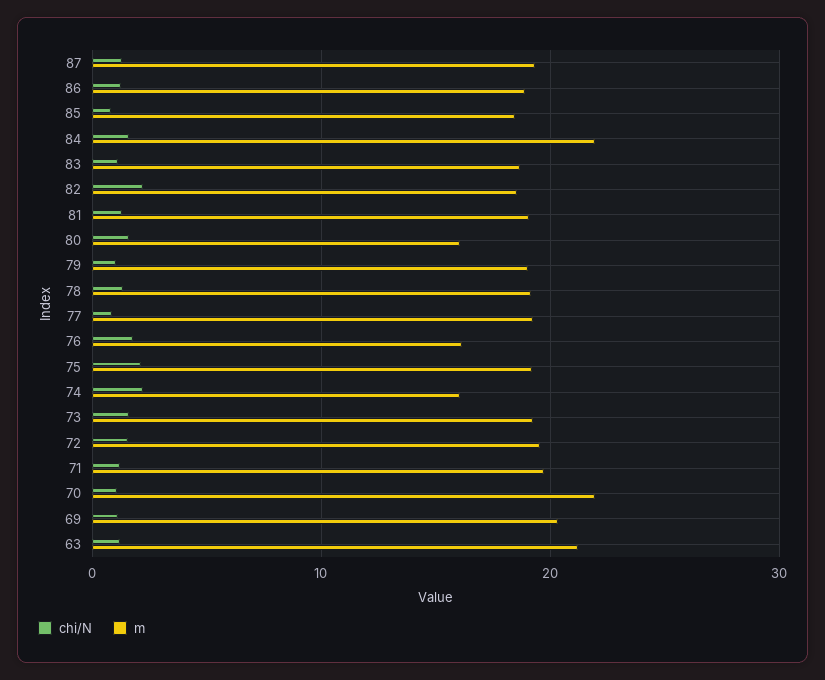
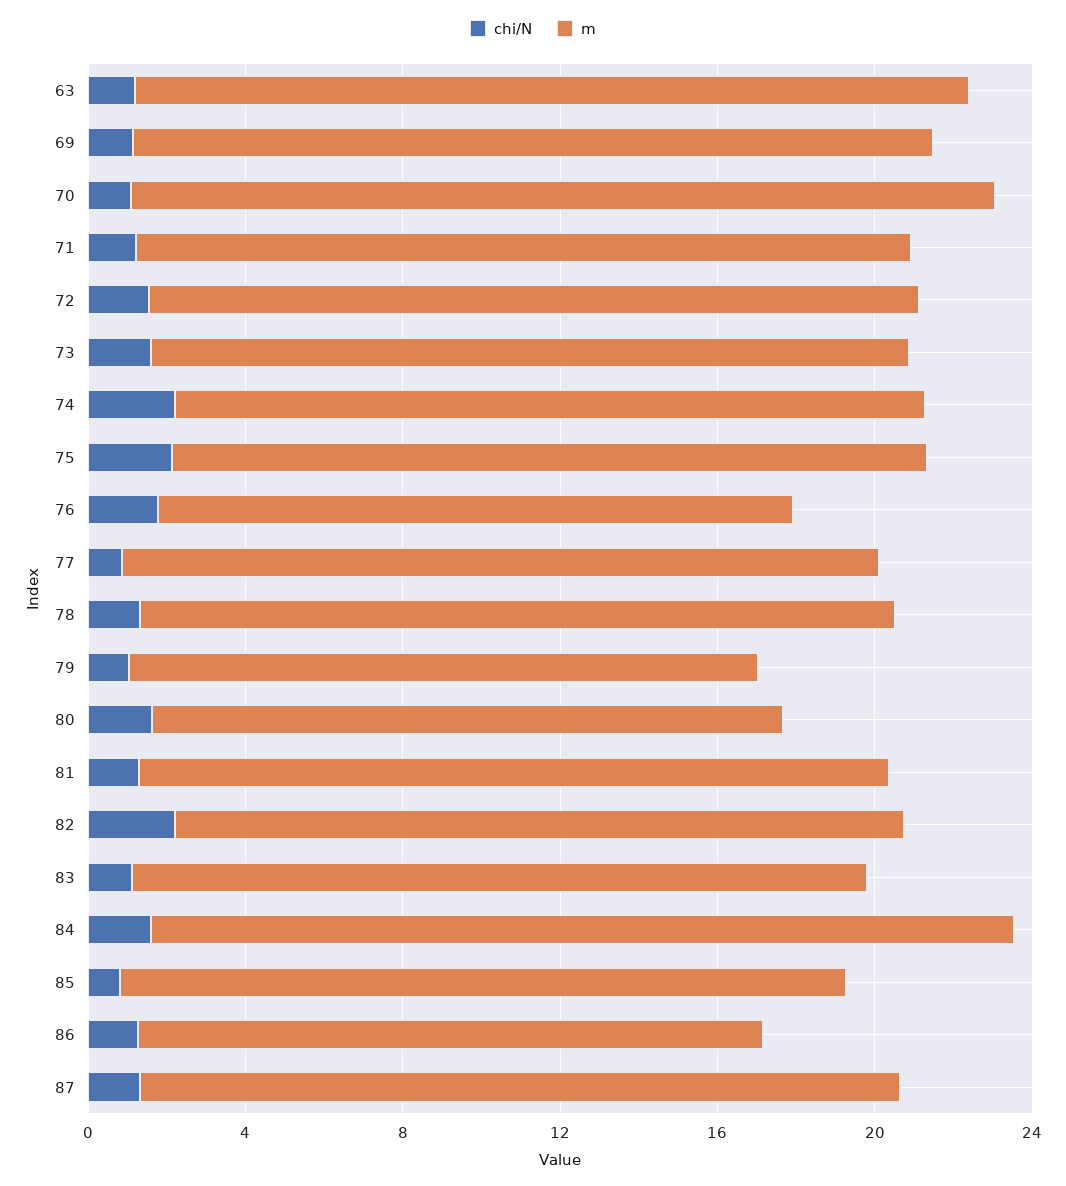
  {
    "chi/N": {
      "87": 1,
      "86": 1,
      "85": 1,
      "84": 2,
      "83": 1,
      "82": 2,
      "81": 1,
      "80": 2,
      "79": 1,
      "78": 1,
      "77": 1,
      "76": 2,
      "75": 2,
      "74": 2,
      "73": 2,
      "72": 2,
      "71": 1,
      "70": 1,
      "69": 1,
      "63": 1
    },
    "m": {
      "87": 19,
-     "86": 19,
+     "86": 16,
      "85": 18,
      "84": 22,
      "83": 19,
      "82": 19,
      "81": 19,
      "80": 16,
-     "79": 19,
+     "79": 16,
      "78": 19,
      "77": 19,
      "76": 16,
      "75": 19,
-     "74": 16,
+     "74": 19,
      "73": 19,
      "72": 20,
      "71": 20,
      "70": 22,
      "69": 20,
      "63": 21
    }
  }

